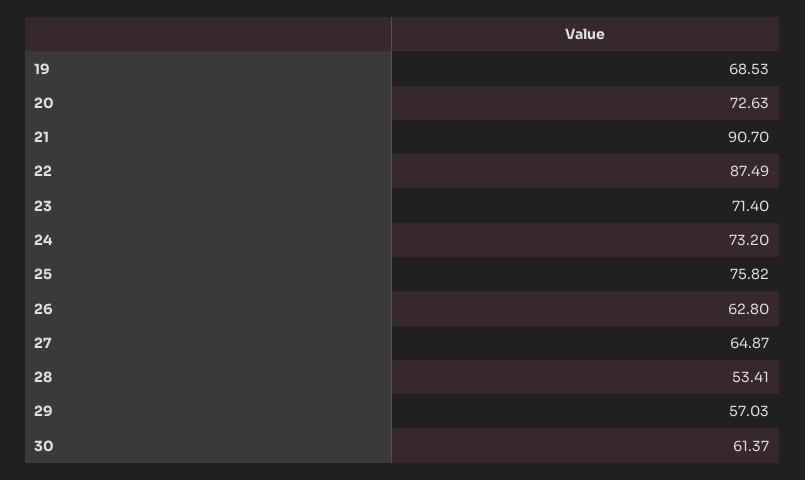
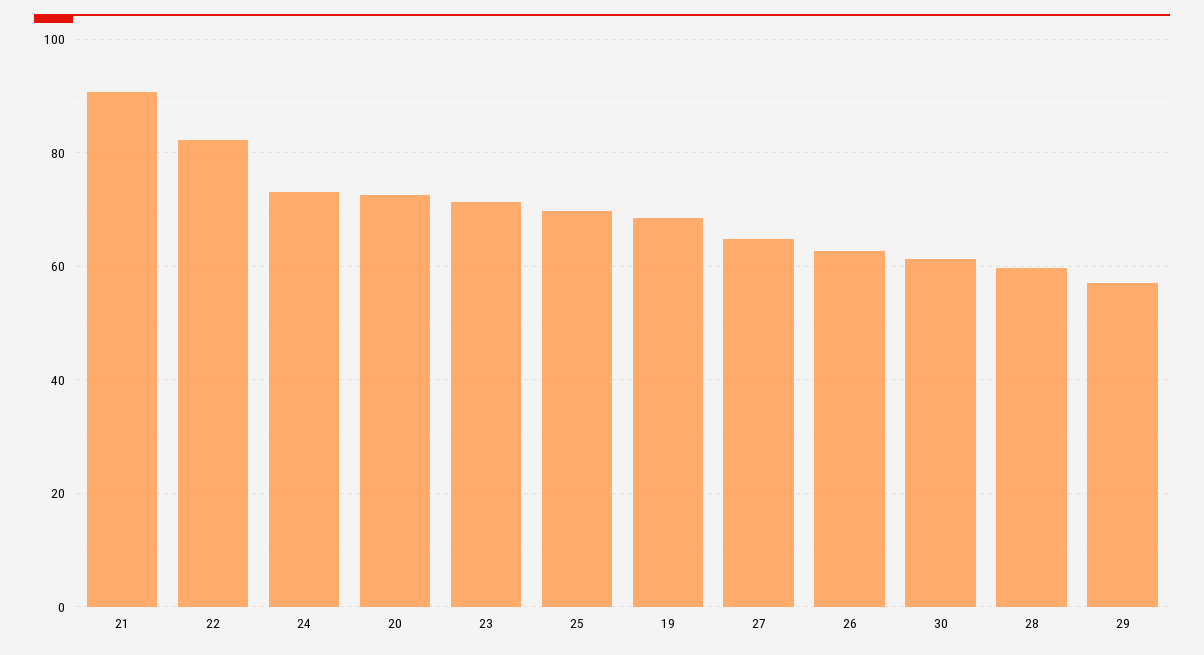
  {
    "19": 68.53,
    "20": 72.63,
    "21": 90.7,
-   "22": 87.49,
+   "22": 82,
    "23": 71.4,
    "24": 73.2,
-   "25": 75.82,
+   "25": 70,
    "26": 62.8,
    "27": 64.87,
-   "28": 53.41,
+   "28": 60,
    "29": 57.03,
    "30": 61.37
  }

